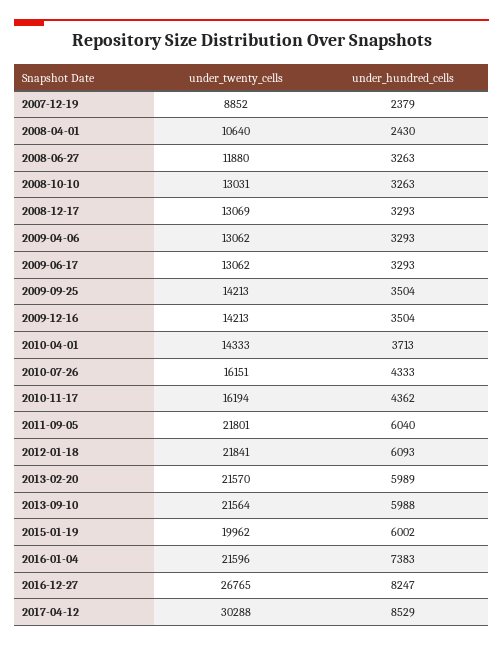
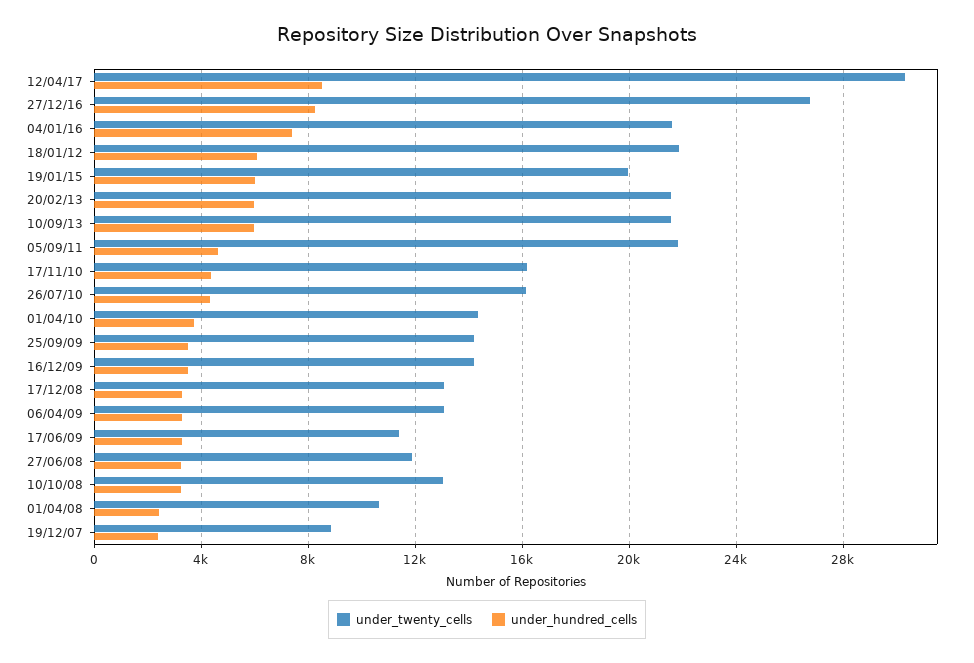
  {
    "under_twenty_cells": {
      "2007-12-19": 8852,
      "2008-04-01": 10640,
      "2008-06-27": 11880,
      "2008-10-10": 13031,
      "2008-12-17": 13069,
      "2009-04-06": 13062,
-     "2009-06-17": 13062,
+     "2009-06-17": 11500,
      "2009-09-25": 14213,
      "2009-12-16": 14213,
      "2010-04-01": 14333,
      "2010-07-26": 16151,
      "2010-11-17": 16194,
      "2011-09-05": 21801,
      "2012-01-18": 21841,
      "2013-02-20": 21570,
      "2013-09-10": 21564,
      "2015-01-19": 19962,
      "2016-01-04": 21596,
      "2016-12-27": 26765,
      "2017-04-12": 30288
    },
    "under_hundred_cells": {
      "2007-12-19": 2379,
      "2008-04-01": 2430,
      "2008-06-27": 3263,
      "2008-10-10": 3263,
      "2008-12-17": 3293,
      "2009-04-06": 3293,
      "2009-06-17": 3293,
      "2009-09-25": 3504,
      "2009-12-16": 3504,
      "2010-04-01": 3713,
      "2010-07-26": 4333,
      "2010-11-17": 4362,
-     "2011-09-05": 6040,
+     "2011-09-05": 4500,
      "2012-01-18": 6093,
      "2013-02-20": 5989,
      "2013-09-10": 5988,
      "2015-01-19": 6002,
      "2016-01-04": 7383,
      "2016-12-27": 8247,
      "2017-04-12": 8529
    }
  }

